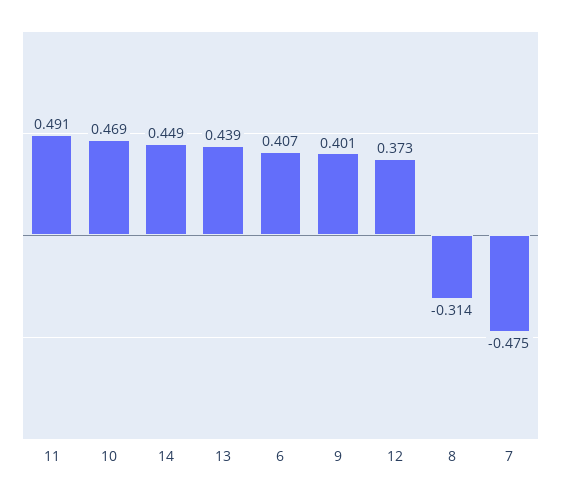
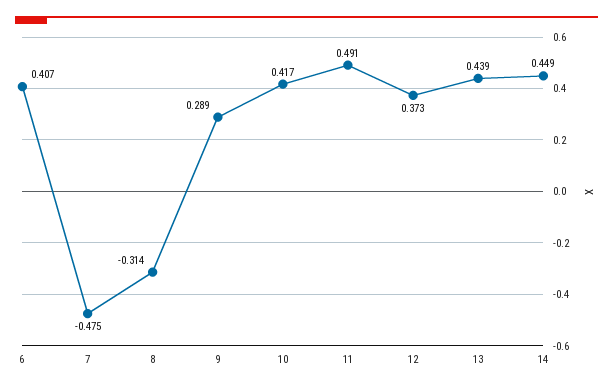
  {
    "11": 0.491,
-   "10": 0.469,
+   "10": 0.417,
    "14": 0.449,
    "13": 0.439,
    "6": 0.407,
-   "9": 0.401,
+   "9": 0.289,
    "12": 0.373,
    "8": -0.314,
    "7": -0.475
  }

